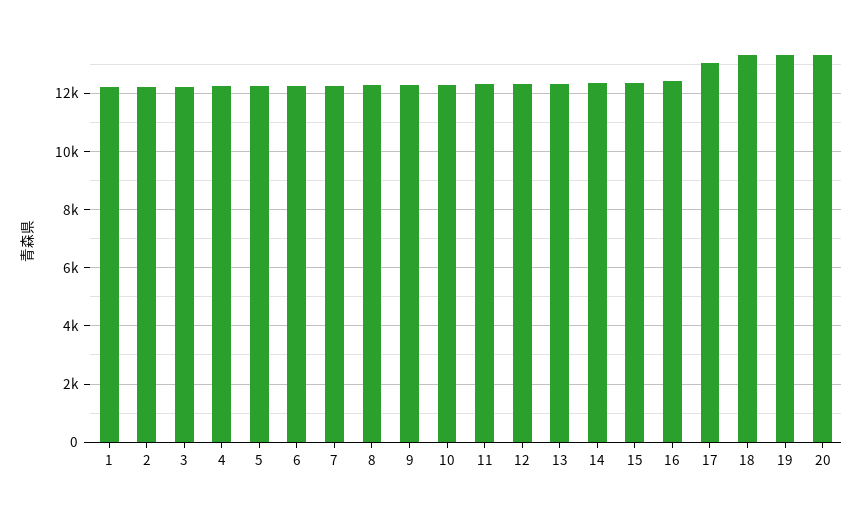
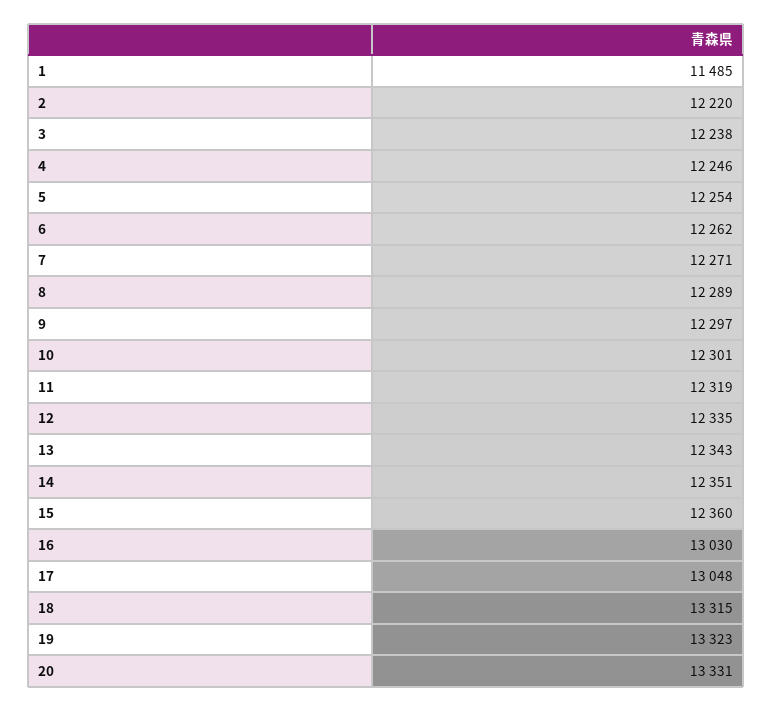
  {
-   "1": 12250,
+   "1": 11485,
    "2": 12220,
    "3": 12238,
    "4": 12246,
    "5": 12254,
    "6": 12262,
    "7": 12271,
    "8": 12289,
    "9": 12297,
    "10": 12301,
    "11": 12319,
    "12": 12335,
    "13": 12343,
    "14": 12351,
    "15": 12360,
-   "16": 12500,
+   "16": 13030,
    "17": 13048,
    "18": 13315,
    "19": 13323,
    "20": 13331
  }

